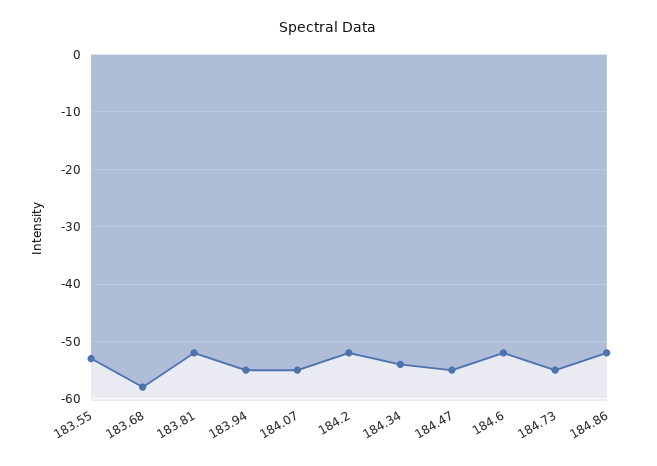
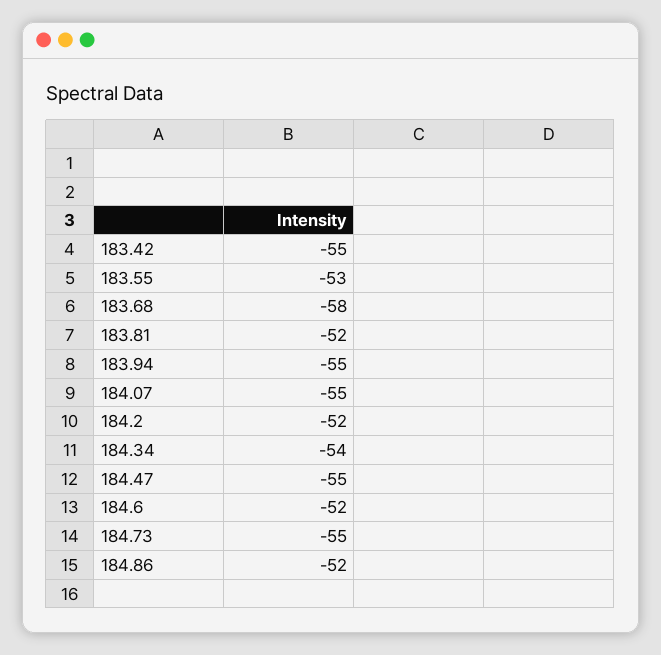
  {
    "183.55": -53,
    "183.68": -58,
    "183.81": -52,
    "183.94": -55,
    "184.07": -55,
    "184.2": -52,
    "184.34": -54,
    "184.47": -55,
    "184.6": -52,
    "184.73": -55,
-   "184.86": -52
+   "184.86": -52,
+   "183.42": -55
  }

